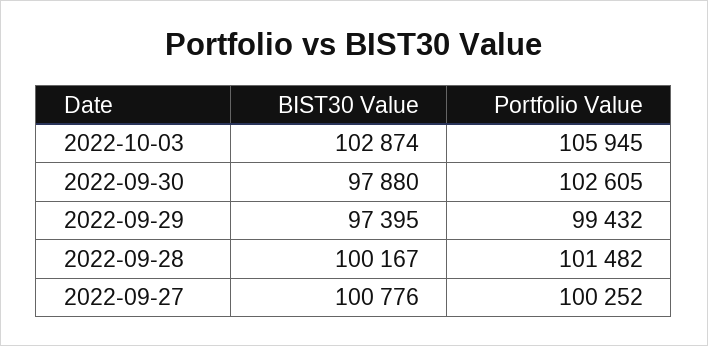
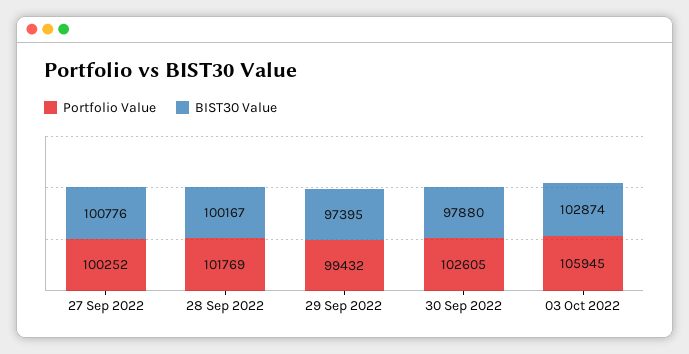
  {
    "BIST30 Value": {
      "2022-10-03": 102874,
      "2022-09-30": 97880,
      "2022-09-29": 97395,
      "2022-09-28": 100167,
      "2022-09-27": 100776
    },
    "Portfolio Value": {
      "2022-10-03": 105945,
      "2022-09-30": 102605,
      "2022-09-29": 99432,
-     "2022-09-28": 101482,
+     "2022-09-28": 101769,
      "2022-09-27": 100252
    }
  }

